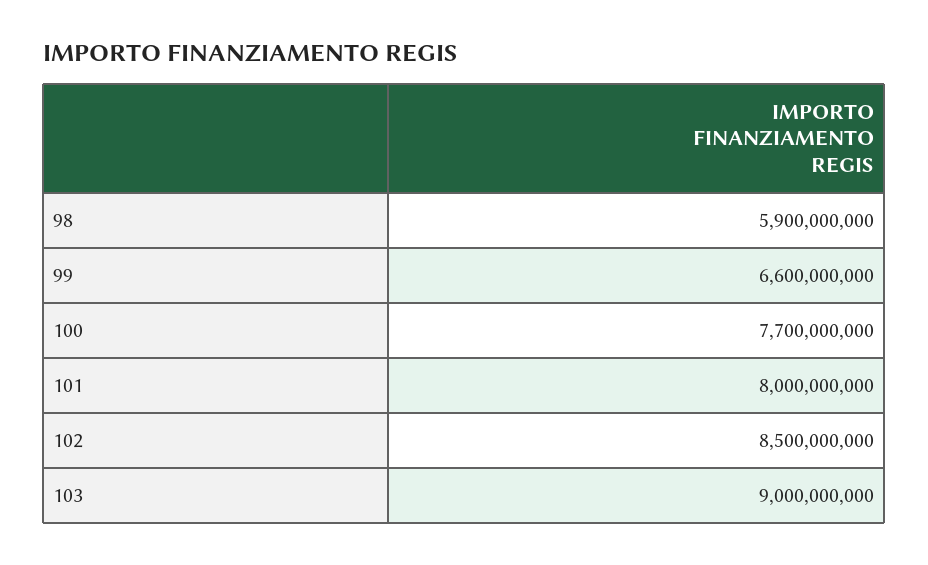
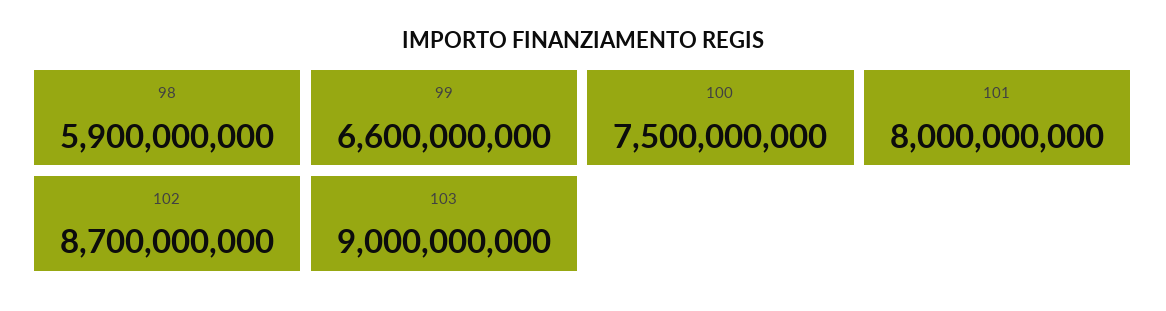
  {
    "98": 5900000000,
    "99": 6600000000,
-   "100": 7700000000,
+   "100": 7500000000,
    "101": 8000000000,
-   "102": 8500000000,
+   "102": 8700000000,
    "103": 9000000000
  }

